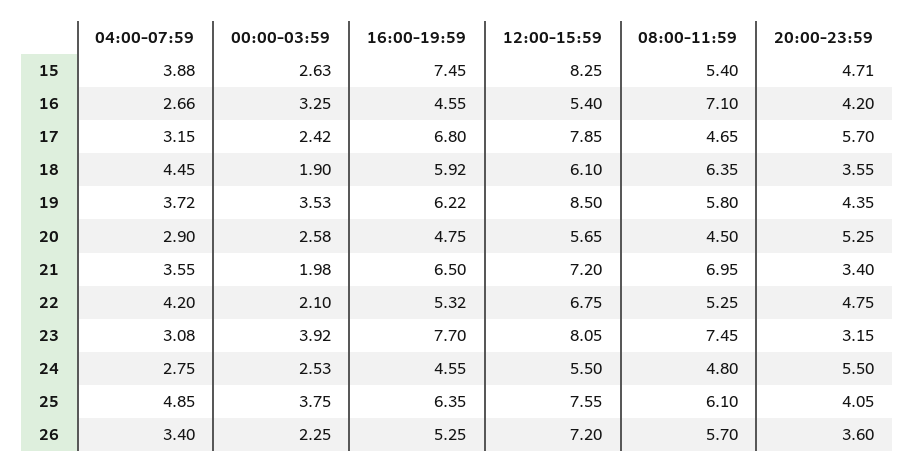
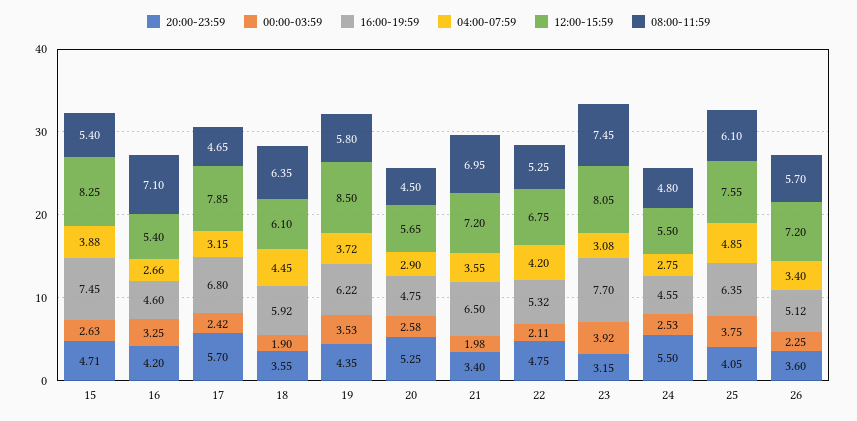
  {
    "04:00-07:59": {
      "15": 3.88,
      "16": 2.66,
      "17": 3.15,
      "18": 4.45,
      "19": 3.72,
      "20": 2.9,
      "21": 3.55,
      "22": 4.2,
      "23": 3.08,
      "24": 2.75,
      "25": 4.85,
      "26": 3.4
    },
    "00:00-03:59": {
      "15": 2.63,
      "16": 3.25,
      "17": 2.42,
      "18": 1.9,
      "19": 3.53,
      "20": 2.58,
      "21": 1.98,
-     "22": 2.1,
+     "22": 2.11,
      "23": 3.92,
      "24": 2.53,
      "25": 3.75,
      "26": 2.25
    },
    "16:00-19:59": {
      "15": 7.45,
-     "16": 4.55,
+     "16": 4.6,
      "17": 6.8,
      "18": 5.92,
      "19": 6.22,
      "20": 4.75,
      "21": 6.5,
      "22": 5.32,
      "23": 7.7,
      "24": 4.55,
      "25": 6.35,
-     "26": 5.25
+     "26": 5.12
    },
    "12:00-15:59": {
      "15": 8.25,
      "16": 5.4,
      "17": 7.85,
      "18": 6.1,
      "19": 8.5,
      "20": 5.65,
      "21": 7.2,
      "22": 6.75,
      "23": 8.05,
      "24": 5.5,
      "25": 7.55,
      "26": 7.2
    },
    "08:00-11:59": {
      "15": 5.4,
      "16": 7.1,
      "17": 4.65,
      "18": 6.35,
      "19": 5.8,
      "20": 4.5,
      "21": 6.95,
      "22": 5.25,
      "23": 7.45,
      "24": 4.8,
      "25": 6.1,
      "26": 5.7
    },
    "20:00-23:59": {
      "15": 4.71,
      "16": 4.2,
      "17": 5.7,
      "18": 3.55,
      "19": 4.35,
      "20": 5.25,
      "21": 3.4,
      "22": 4.75,
      "23": 3.15,
      "24": 5.5,
      "25": 4.05,
      "26": 3.6
    }
  }

